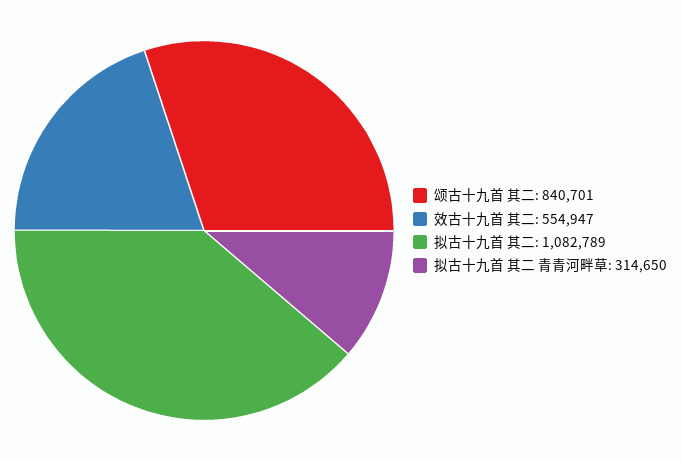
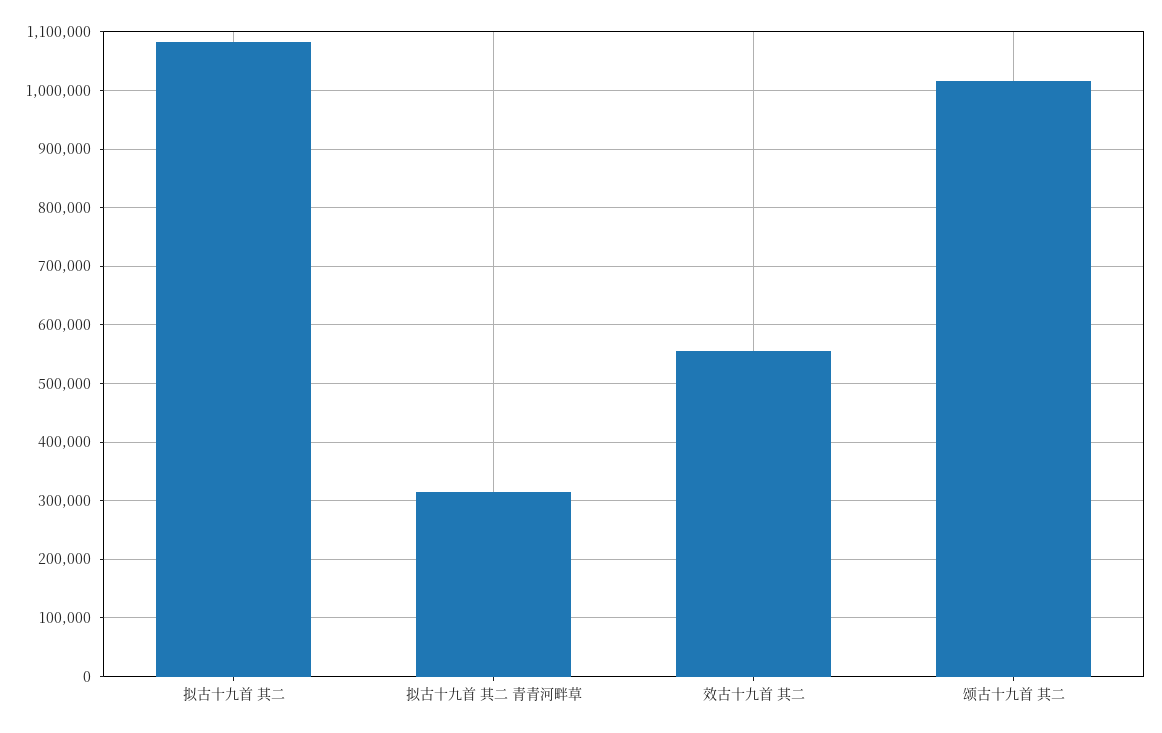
  {
-   "颂古十九首 其二": 840701,
+   "颂古十九首 其二": 1020000,
    "效古十九首 其二": 554947,
    "拟古十九首 其二": 1082789,
    "拟古十九首 其二 青青河畔草": 314650
  }

